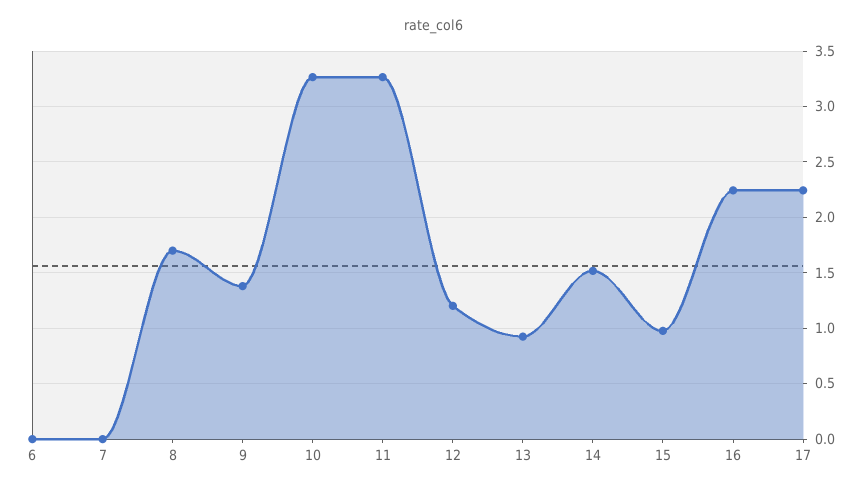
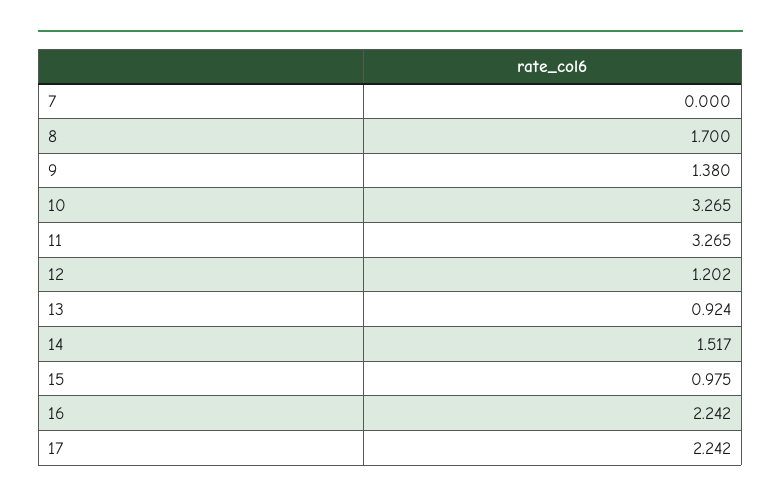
  {
-   "6": 0,
    "7": 0,
    "8": 1.7,
    "9": 1.38,
    "10": 3.265,
    "11": 3.265,
    "12": 1.202,
    "13": 0.924,
    "14": 1.517,
    "15": 0.975,
    "16": 2.242,
    "17": 2.242
  }

